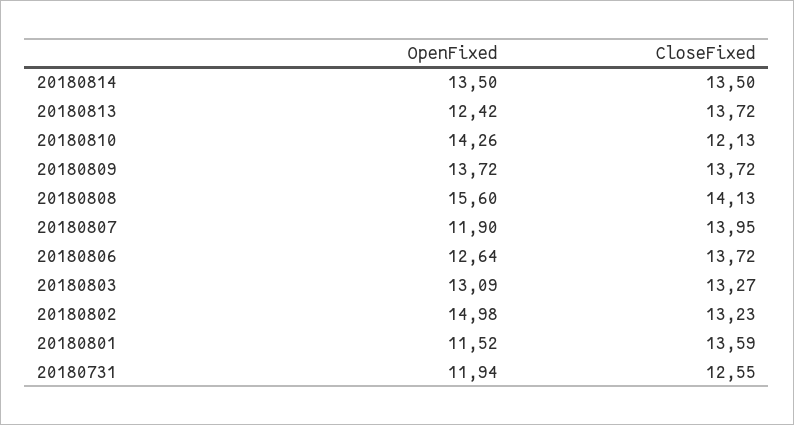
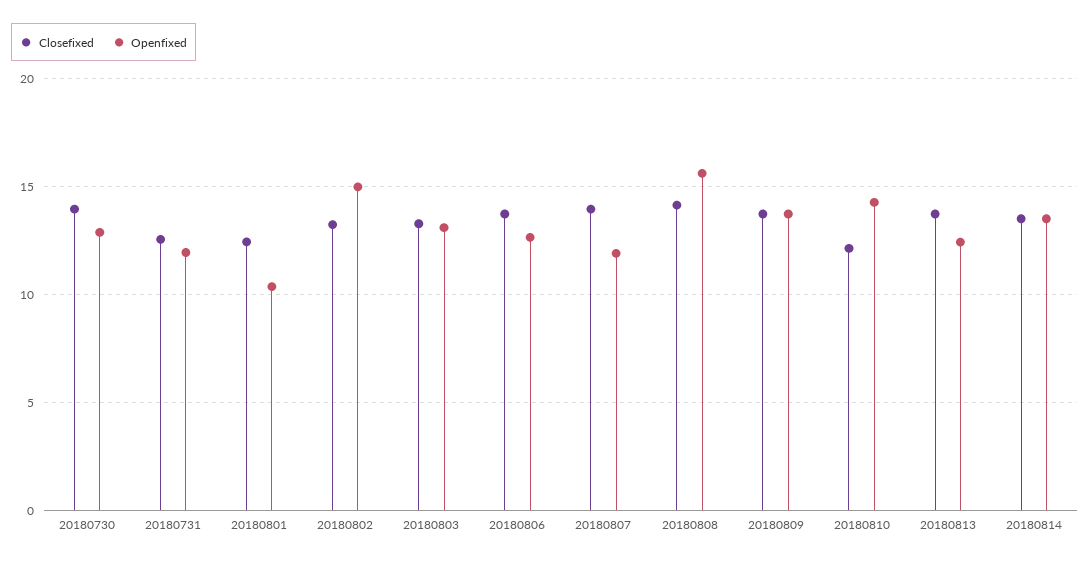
  {
    "OpenFixed": {
      "20180814": 13.5,
      "20180813": 12.42,
      "20180810": 14.26,
      "20180809": 13.72,
      "20180808": 15.6,
      "20180807": 11.9,
      "20180806": 12.64,
      "20180803": 13.09,
      "20180802": 14.98,
-     "20180801": 11.52,
+     "20180801": 10.5,
-     "20180731": 11.94
+     "20180731": 11.94,
+     "20180730": 13
    },
    "CloseFixed": {
      "20180814": 13.5,
      "20180813": 13.72,
      "20180810": 12.13,
      "20180809": 13.72,
      "20180808": 14.13,
      "20180807": 13.95,
      "20180806": 13.72,
      "20180803": 13.27,
      "20180802": 13.23,
-     "20180801": 13.59,
+     "20180801": 12.5,
-     "20180731": 12.55
+     "20180731": 12.55,
+     "20180730": 14
    }
  }

